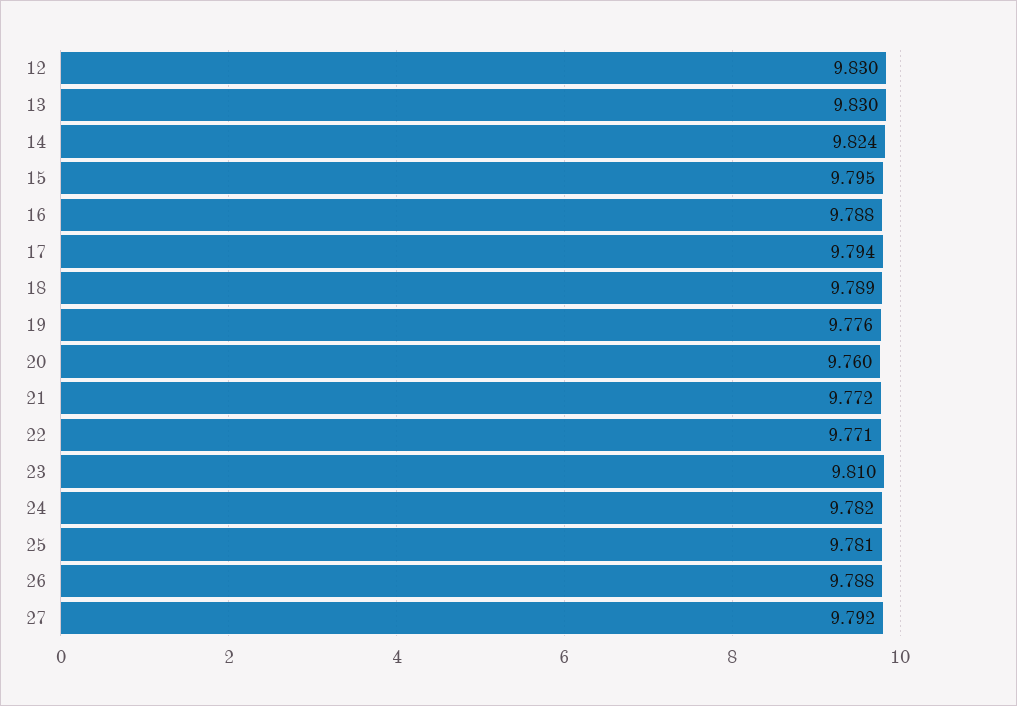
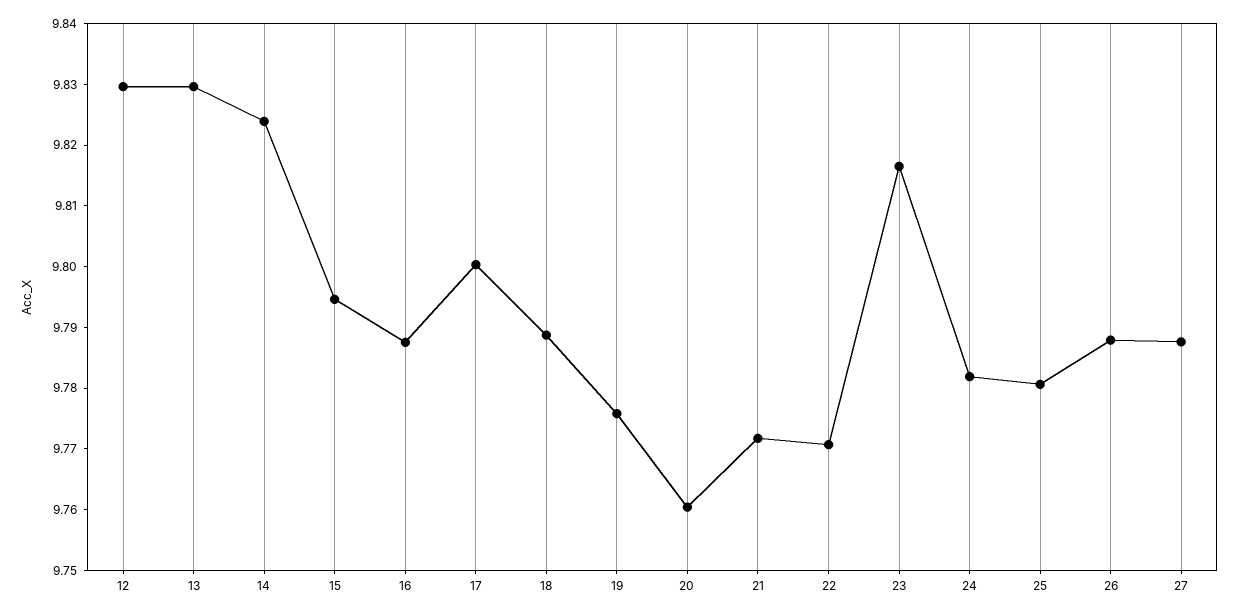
  {
    "12": 9.83,
    "13": 9.83,
    "14": 9.824,
    "15": 9.795,
    "16": 9.788,
-   "17": 9.794,
+   "17": 9.8,
    "18": 9.789,
    "19": 9.776,
    "20": 9.76,
    "21": 9.772,
    "22": 9.771,
-   "23": 9.81,
+   "23": 9.816,
    "24": 9.782,
    "25": 9.781,
    "26": 9.788,
-   "27": 9.792
+   "27": 9.788
  }

